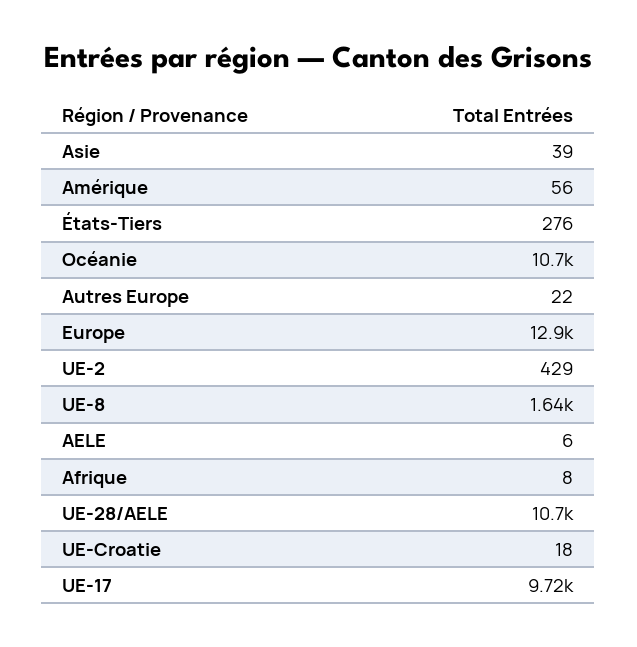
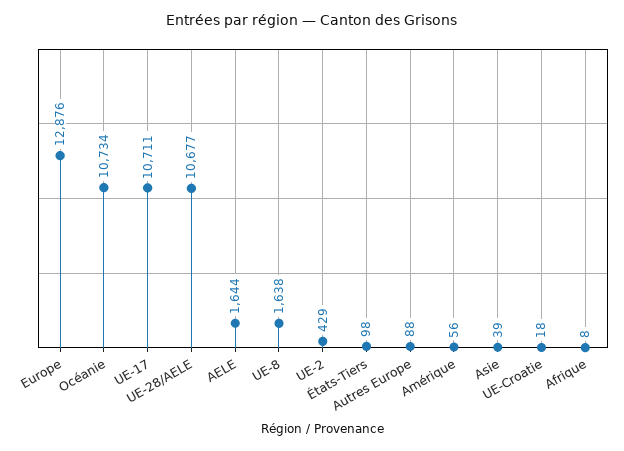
  {
    "Asie": 39,
    "Amérique": 56,
-   "États-Tiers": 276,
+   "États-Tiers": 98,
    "Océanie": 10734,
-   "Autres Europe": 22,
+   "Autres Europe": 88,
    "Europe": 12876,
    "UE-2": 429,
    "UE-8": 1638,
-   "AELE": 6,
+   "AELE": 1644,
    "Afrique": 8,
    "UE-28/AELE": 10677,
    "UE-Croatie": 18,
-   "UE-17": 9720
+   "UE-17": 10711
  }

